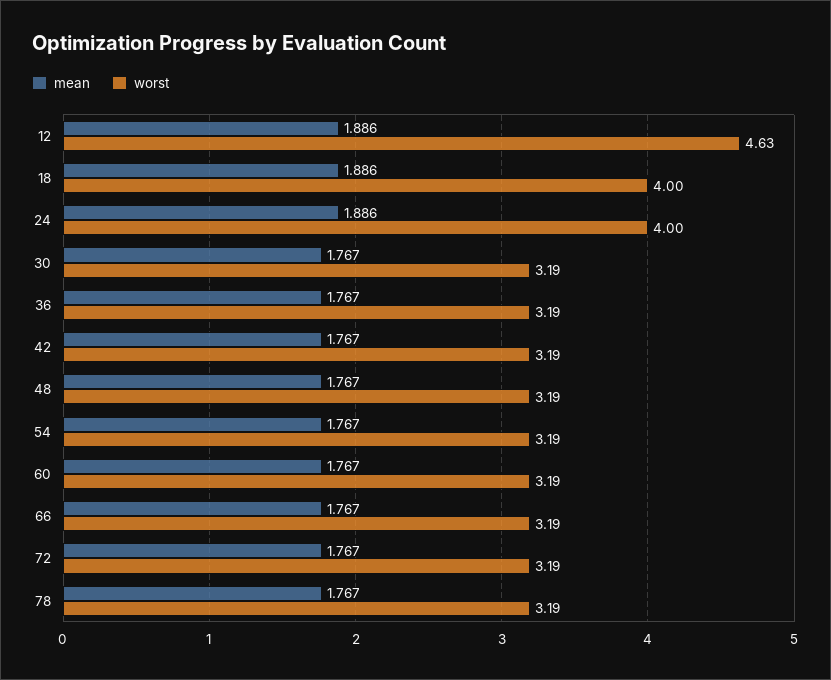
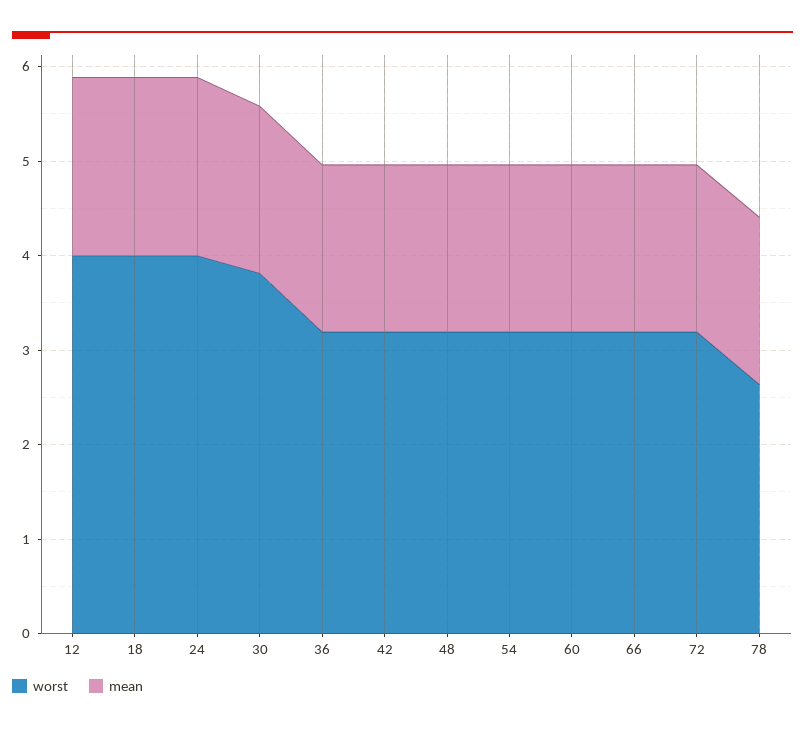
  {
    "mean": {
      "12": 1.886,
      "18": 1.886,
      "24": 1.886,
      "30": 1.767,
      "36": 1.767,
      "42": 1.767,
      "48": 1.767,
      "54": 1.767,
      "60": 1.767,
      "66": 1.767,
      "72": 1.767,
      "78": 1.767
    },
    "worst": {
-     "12": 4.63,
+     "12": 4,
      "18": 4,
      "24": 4,
-     "30": 3.19,
+     "30": 3.8,
      "36": 3.19,
      "42": 3.19,
      "48": 3.19,
      "54": 3.19,
      "60": 3.19,
      "66": 3.19,
      "72": 3.19,
-     "78": 3.19
+     "78": 2.6
    }
  }

